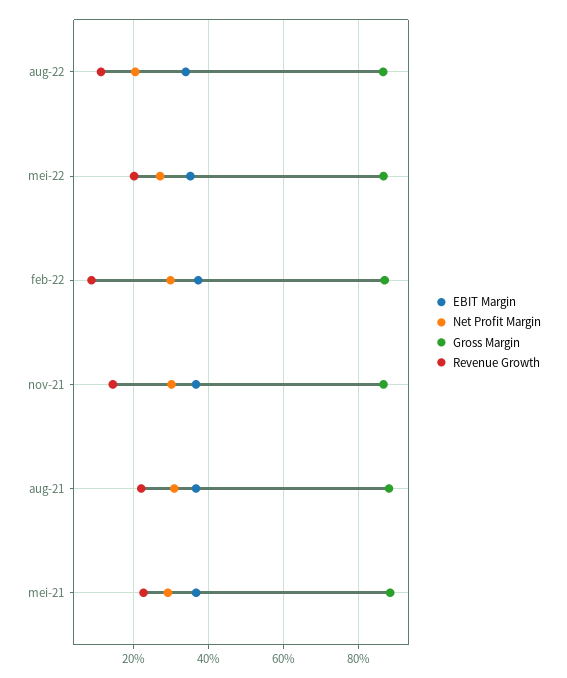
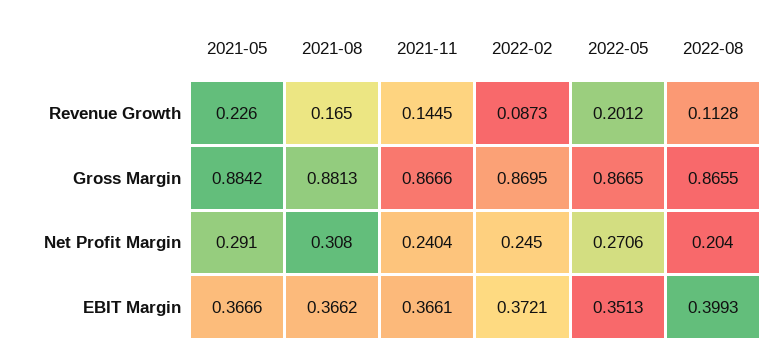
  {
    "EBIT Margin": {
-     "aug-22": 0.34,
+     "aug-22": 0.3993,
      "mei-22": 0.3513,
      "feb-22": 0.3721,
      "nov-21": 0.3661,
      "aug-21": 0.3662,
      "mei-21": 0.3666
    },
    "Net Profit Margin": {
      "aug-22": 0.204,
      "mei-22": 0.2706,
-     "feb-22": 0.3,
+     "feb-22": 0.245,
-     "nov-21": 0.3,
+     "nov-21": 0.2404,
      "aug-21": 0.308,
      "mei-21": 0.291
    },
    "Gross Margin": {
      "aug-22": 0.8655,
      "mei-22": 0.8665,
      "feb-22": 0.8695,
      "nov-21": 0.8666,
      "aug-21": 0.8813,
      "mei-21": 0.8842
    },
    "Revenue Growth": {
      "aug-22": 0.1128,
      "mei-22": 0.2012,
      "feb-22": 0.0873,
      "nov-21": 0.1445,
-     "aug-21": 0.22,
+     "aug-21": 0.165,
      "mei-21": 0.226
    }
  }

